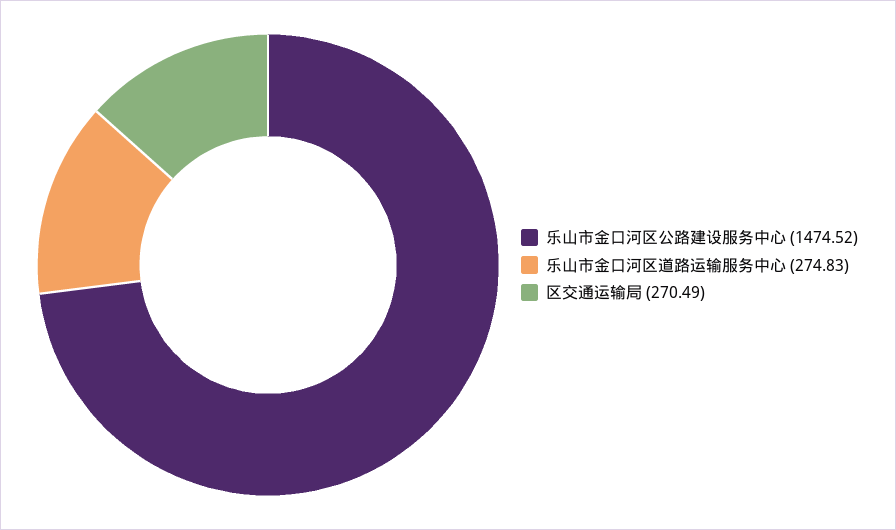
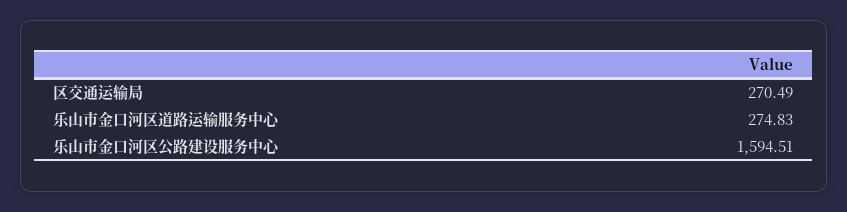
  {
-   "乐山市金口河区公路建设服务中心": 1474.52,
+   "乐山市金口河区公路建设服务中心": 1594.51,
    "乐山市金口河区道路运输服务中心": 274.83,
    "区交通运输局": 270.49
  }

